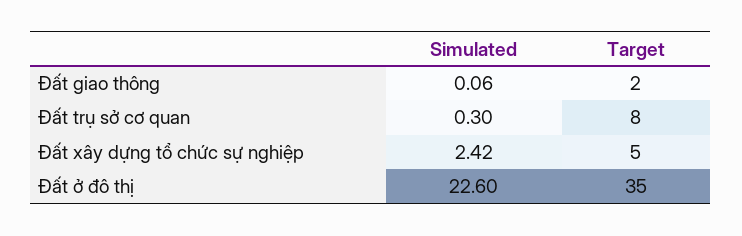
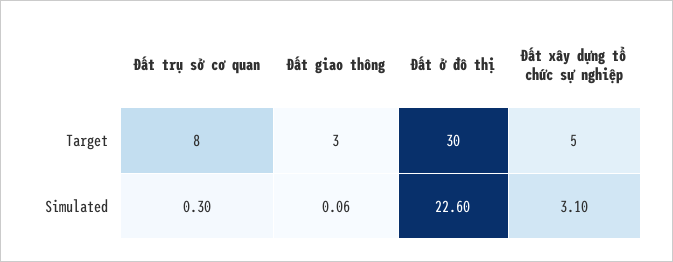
  {
    "Simulated": {
      "Đất giao thông": 0.06,
      "Đất trụ sở cơ quan": 0.3,
-     "Đất xây dựng tổ chức sự nghiệp": 2.42,
+     "Đất xây dựng tổ chức sự nghiệp": 3.1,
      "Đất ở đô thị": 22.6
    },
    "Target": {
-     "Đất giao thông": 2,
+     "Đất giao thông": 3,
      "Đất trụ sở cơ quan": 8,
      "Đất xây dựng tổ chức sự nghiệp": 5,
-     "Đất ở đô thị": 35
+     "Đất ở đô thị": 30
    }
  }

